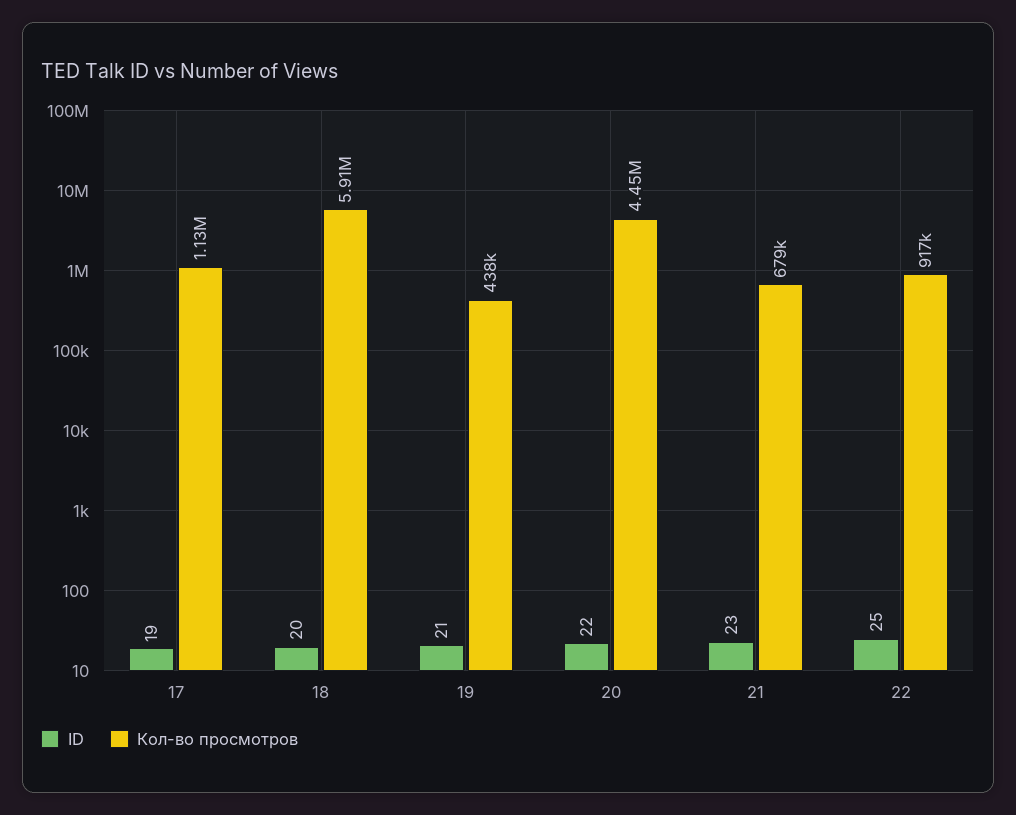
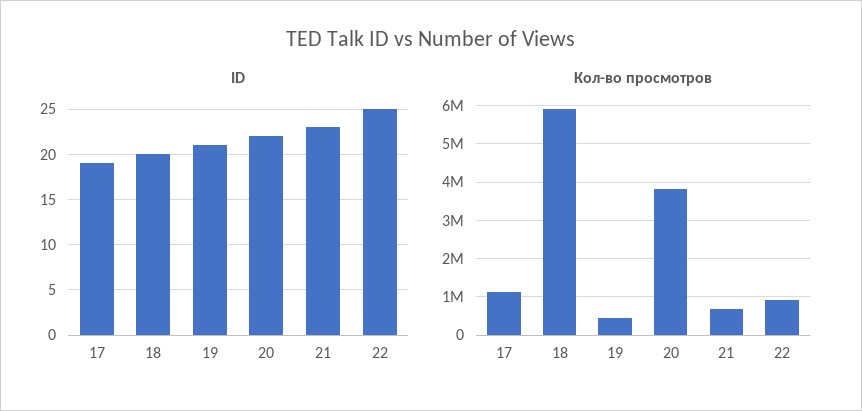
  {
    "ID": {
      "17": 19,
      "18": 20,
      "19": 21,
      "20": 22,
      "21": 23,
      "22": 25
    },
    "Кол-во просмотров": {
      "17": 1130000,
      "18": 5910000,
      "19": 438000,
-     "20": 4450000,
+     "20": 3800000,
      "21": 679000,
      "22": 917000
    }
  }

